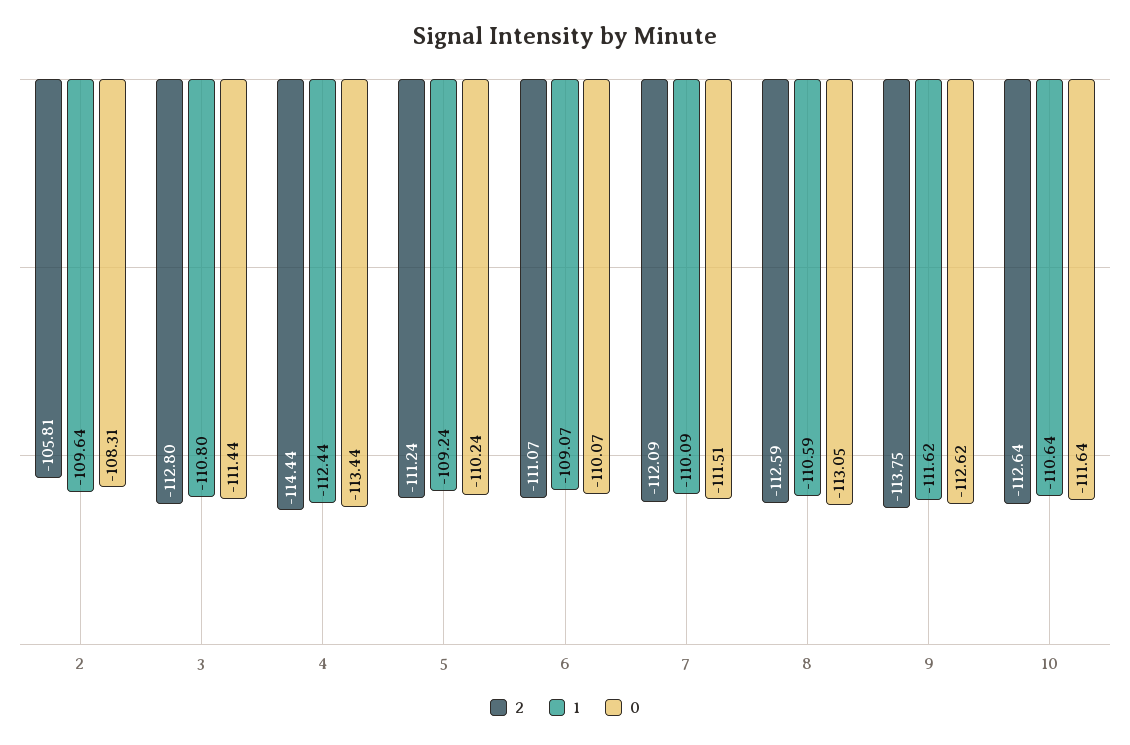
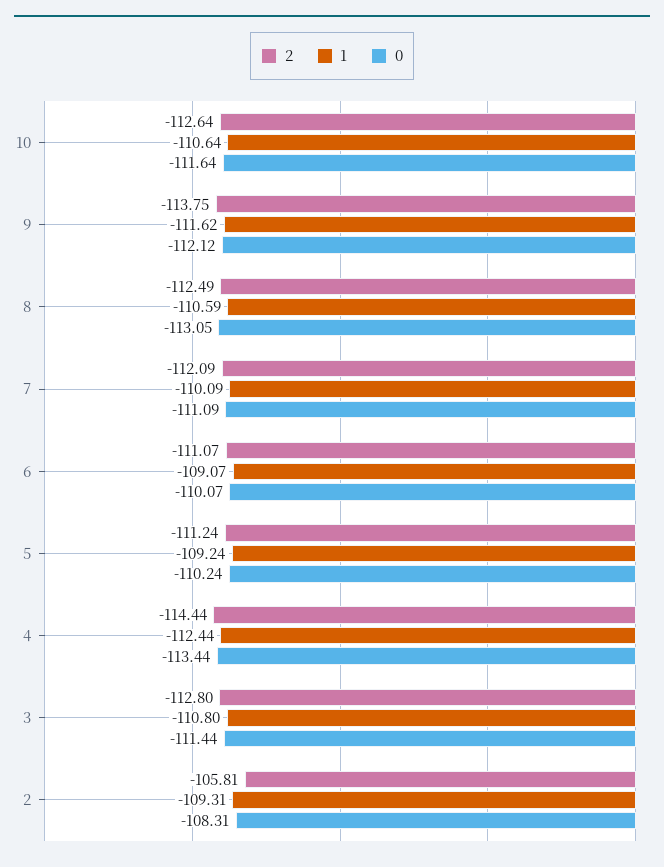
  {
    "2": {
      "2": -105.81,
      "3": -112.8,
      "4": -114.44,
      "5": -111.24,
      "6": -111.07,
      "7": -112.09,
-     "8": -112.59,
+     "8": -112.49,
      "9": -113.75,
      "10": -112.64
    },
    "1": {
-     "2": -109.64,
+     "2": -109.31,
      "3": -110.8,
      "4": -112.44,
      "5": -109.24,
      "6": -109.07,
      "7": -110.09,
      "8": -110.59,
      "9": -111.62,
      "10": -110.64
    },
    "0": {
      "2": -108.31,
      "3": -111.44,
      "4": -113.44,
      "5": -110.24,
      "6": -110.07,
-     "7": -111.51,
+     "7": -111.09,
      "8": -113.05,
-     "9": -112.62,
+     "9": -112.12,
      "10": -111.64
    }
  }

